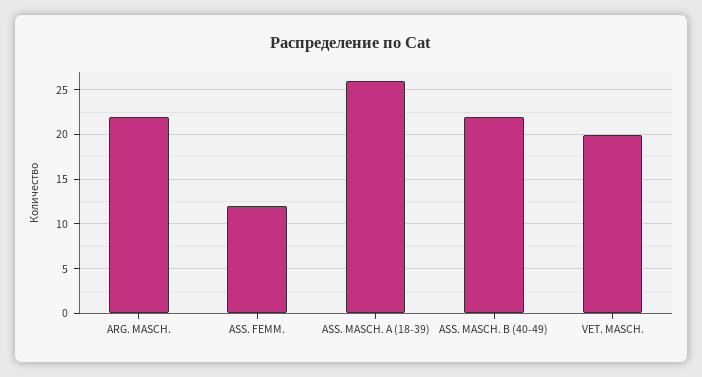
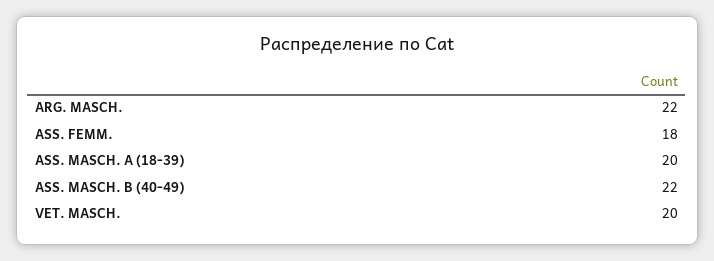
  {
    "ARG. MASCH.": 22,
-   "ASS. FEMM.": 12,
+   "ASS. FEMM.": 18,
-   "ASS. MASCH. A (18-39)": 26,
+   "ASS. MASCH. A (18-39)": 20,
    "ASS. MASCH. B (40-49)": 22,
    "VET. MASCH.": 20
  }

